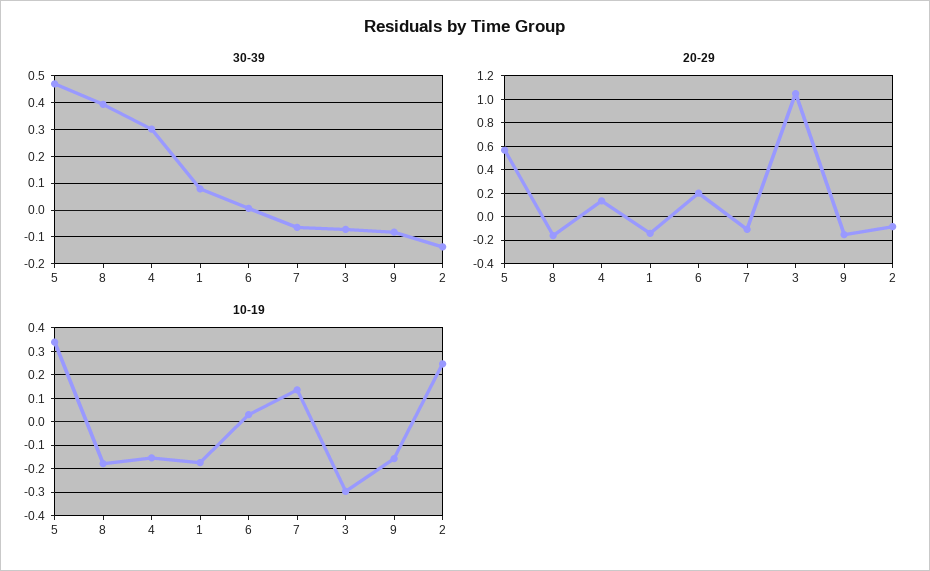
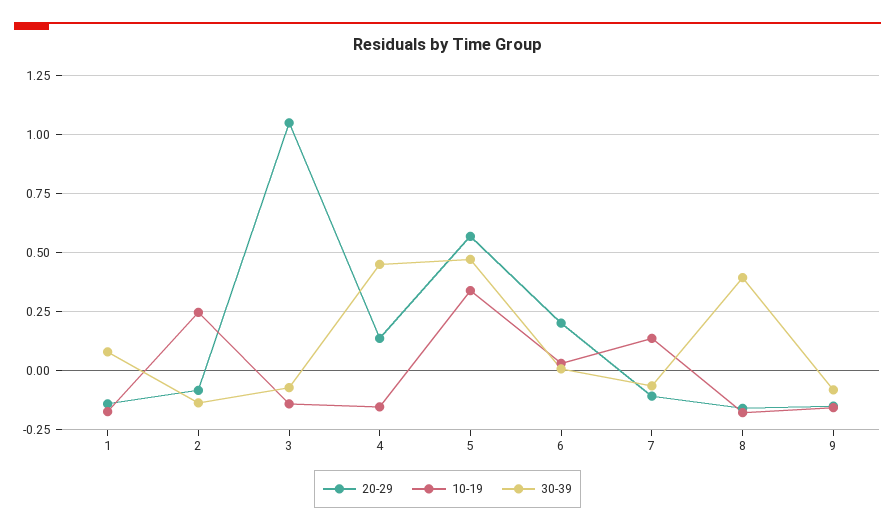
  {
    "30-39": {
      "5": 0.475,
      "8": 0.4,
-     "4": 0.3,
+     "4": 0.45,
      "1": 0.075,
      "6": 0,
      "7": -0.075,
      "3": -0.075,
      "9": -0.075,
      "2": -0.125
    },
    "20-29": {
      "5": 0.55,
      "8": -0.15,
      "4": 0.15,
      "1": -0.15,
      "6": 0.2,
      "7": -0.1,
      "3": 1.05,
      "9": -0.15,
      "2": -0.1
    },
    "10-19": {
      "5": 0.35,
      "8": -0.2,
      "4": -0.15,
      "1": -0.15,
      "6": 0.05,
      "7": 0.15,
-     "3": -0.3,
+     "3": -0.15,
      "9": -0.15,
      "2": 0.25
    }
  }

